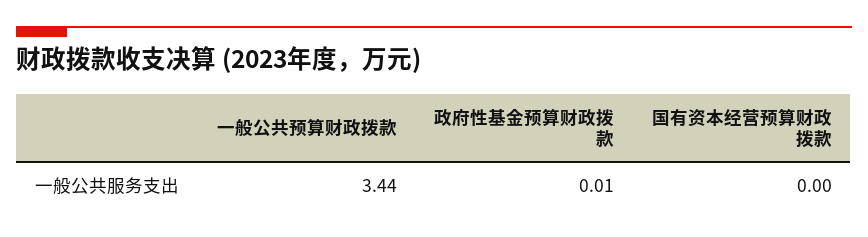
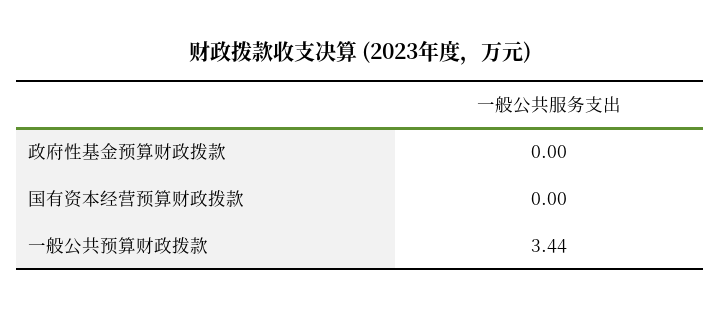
  {
    "一般公共预算财政拨款": 3.44,
-   "政府性基金预算财政拨款": 0.01,
+   "政府性基金预算财政拨款": 0,
    "国有资本经营预算财政拨款": 0
  }

